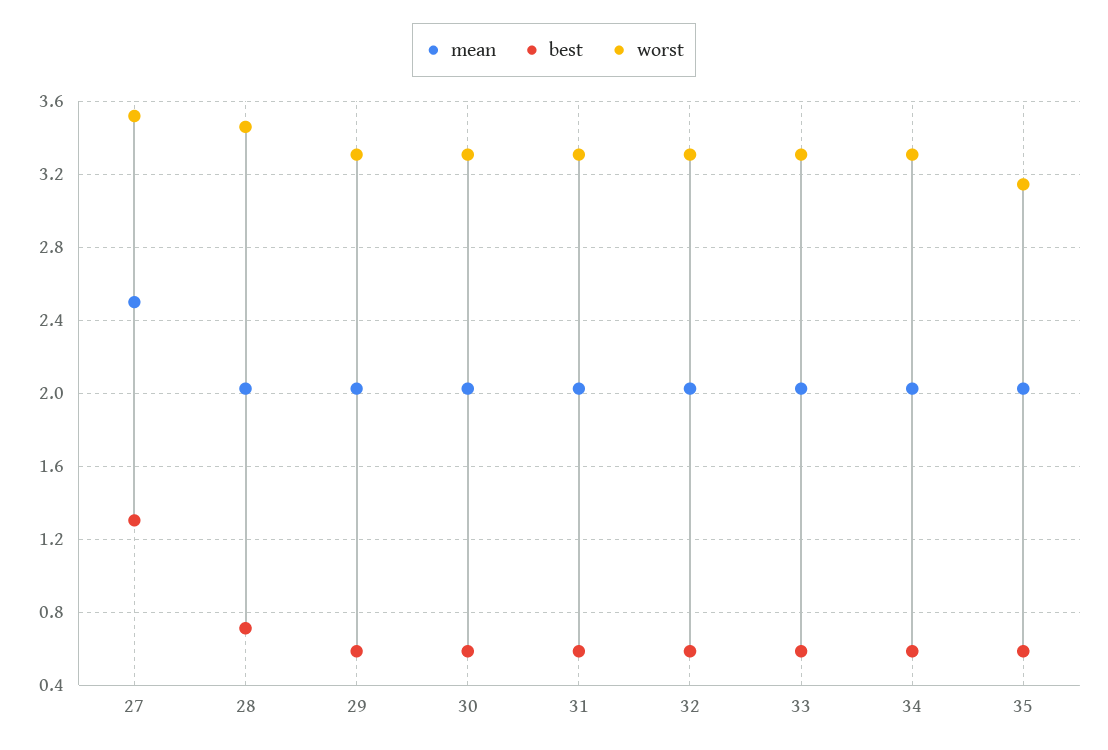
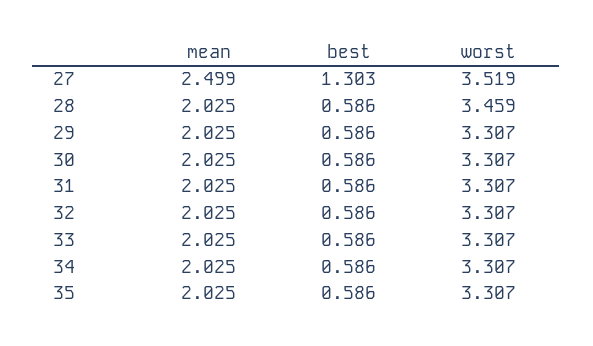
  {
    "mean": {
      "27": 2.499,
      "28": 2.025,
      "29": 2.025,
      "30": 2.025,
      "31": 2.025,
      "32": 2.025,
      "33": 2.025,
      "34": 2.025,
      "35": 2.025
    },
    "best": {
      "27": 1.303,
-     "28": 0.7,
+     "28": 0.586,
      "29": 0.586,
      "30": 0.586,
      "31": 0.586,
      "32": 0.586,
      "33": 0.586,
      "34": 0.586,
      "35": 0.586
    },
    "worst": {
      "27": 3.519,
      "28": 3.459,
      "29": 3.307,
      "30": 3.307,
      "31": 3.307,
      "32": 3.307,
      "33": 3.307,
      "34": 3.307,
-     "35": 3.15
+     "35": 3.307
    }
  }

